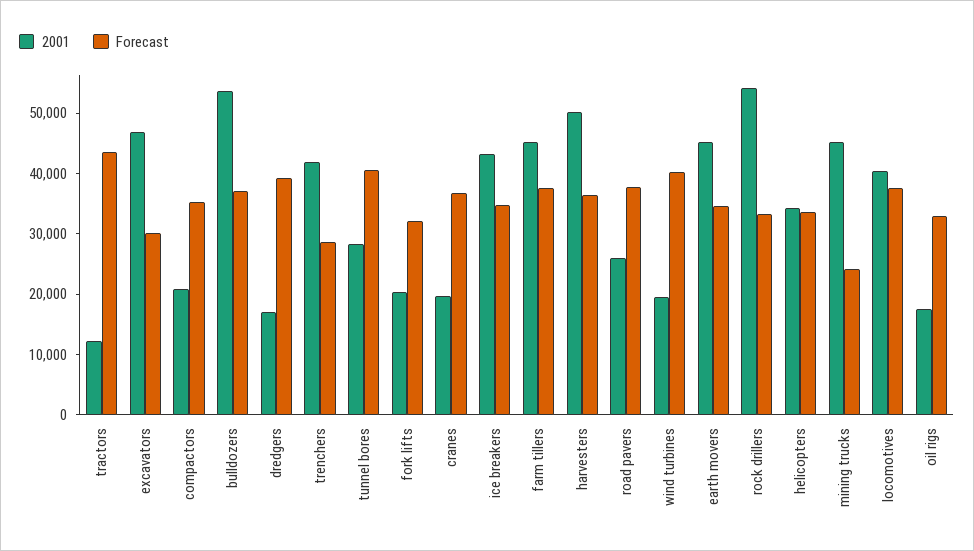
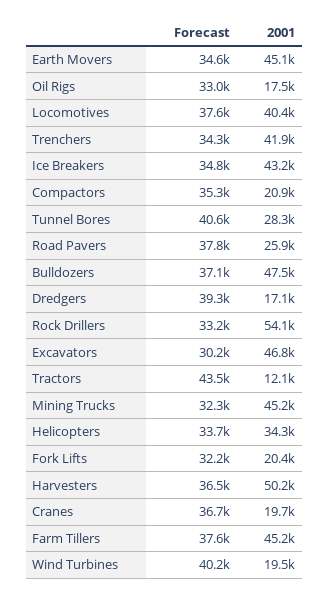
  {
    "2001": {
      "tractors": 12100,
      "excavators": 46800,
      "compactors": 20900,
-     "bulldozers": 54000,
+     "bulldozers": 47500,
      "dredgers": 17100,
      "trenchers": 41900,
      "tunnel bores": 28300,
      "fork lifts": 20400,
      "cranes": 19700,
      "ice breakers": 43200,
      "farm tillers": 45200,
      "harvesters": 50200,
      "road pavers": 25900,
      "wind turbines": 19500,
      "earth movers": 45100,
      "rock drillers": 54100,
      "helicopters": 34300,
      "mining trucks": 45200,
      "locomotives": 40400,
      "oil rigs": 17500
    },
    "Forecast": {
      "tractors": 43500,
      "excavators": 30200,
      "compactors": 35300,
      "bulldozers": 37100,
      "dredgers": 39300,
-     "trenchers": 28000,
+     "trenchers": 34300,
      "tunnel bores": 40600,
      "fork lifts": 32200,
      "cranes": 36700,
      "ice breakers": 34800,
      "farm tillers": 37600,
      "harvesters": 36500,
      "road pavers": 37800,
      "wind turbines": 40200,
      "earth movers": 34600,
      "rock drillers": 33200,
      "helicopters": 33700,
-     "mining trucks": 24000,
+     "mining trucks": 32300,
      "locomotives": 37600,
      "oil rigs": 33000
    }
  }

